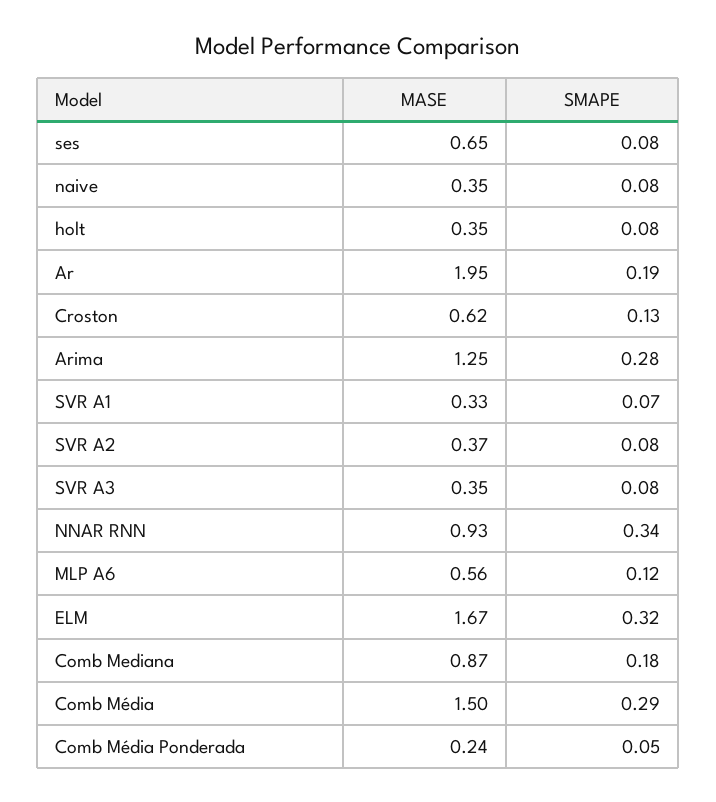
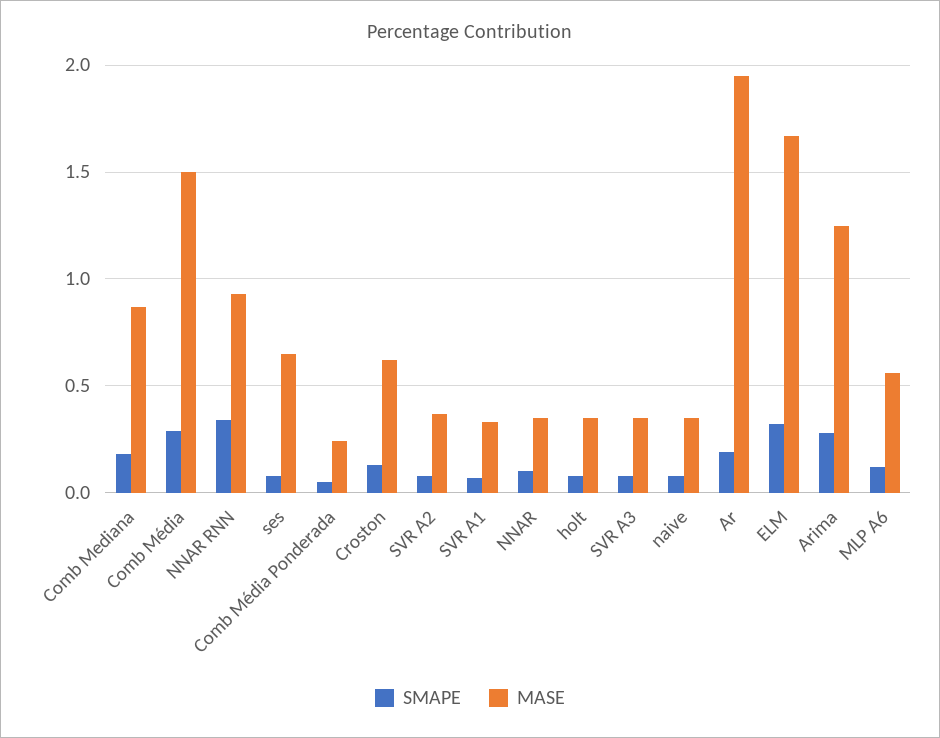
  {
    "MASE": {
      "ses": 0.65,
      "naive": 0.35,
      "holt": 0.35,
      "Ar": 1.95,
      "Croston": 0.62,
      "Arima": 1.25,
      "SVR A1": 0.33,
      "SVR A2": 0.37,
      "SVR A3": 0.35,
      "NNAR RNN": 0.93,
      "MLP A6": 0.56,
      "ELM": 1.67,
      "Comb Mediana": 0.87,
      "Comb Média": 1.5,
-     "Comb Média Ponderada": 0.24
+     "Comb Média Ponderada": 0.24,
+     "NNAR": 0.35
    },
    "SMAPE": {
      "ses": 0.08,
      "naive": 0.08,
      "holt": 0.08,
      "Ar": 0.19,
      "Croston": 0.13,
      "Arima": 0.28,
      "SVR A1": 0.07,
      "SVR A2": 0.08,
      "SVR A3": 0.08,
      "NNAR RNN": 0.34,
      "MLP A6": 0.12,
      "ELM": 0.32,
      "Comb Mediana": 0.18,
      "Comb Média": 0.29,
-     "Comb Média Ponderada": 0.05
+     "Comb Média Ponderada": 0.05,
+     "NNAR": 0.1
    }
  }

